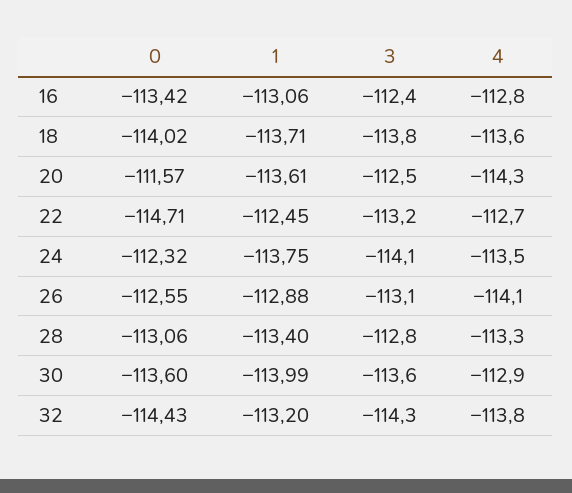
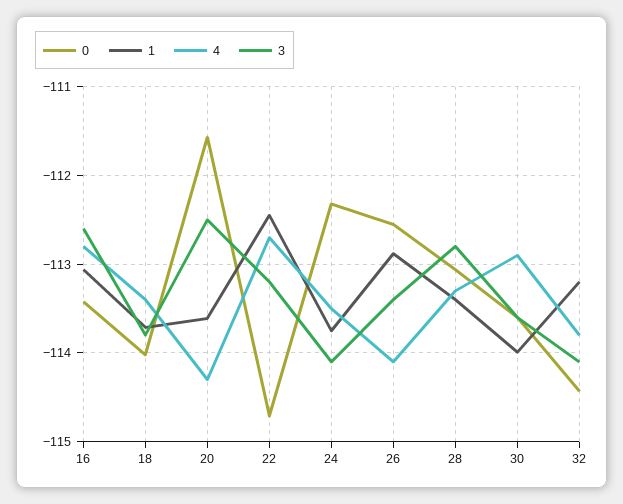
  {
    "0": {
      "16": -113.42,
      "18": -114.02,
      "20": -111.57,
      "22": -114.71,
      "24": -112.32,
      "26": -112.55,
      "28": -113.06,
      "30": -113.6,
      "32": -114.43
    },
    "1": {
      "16": -113.06,
      "18": -113.71,
      "20": -113.61,
      "22": -112.45,
      "24": -113.75,
      "26": -112.88,
      "28": -113.4,
      "30": -113.99,
      "32": -113.2
    },
    "3": {
-     "16": -112.4,
+     "16": -112.6,
      "18": -113.8,
      "20": -112.5,
      "22": -113.2,
      "24": -114.1,
-     "26": -113.1,
+     "26": -113.4,
      "28": -112.8,
      "30": -113.6,
-     "32": -114.3
+     "32": -114.1
    },
    "4": {
      "16": -112.8,
-     "18": -113.6,
+     "18": -113.4,
      "20": -114.3,
      "22": -112.7,
      "24": -113.5,
      "26": -114.1,
      "28": -113.3,
      "30": -112.9,
      "32": -113.8
    }
  }

